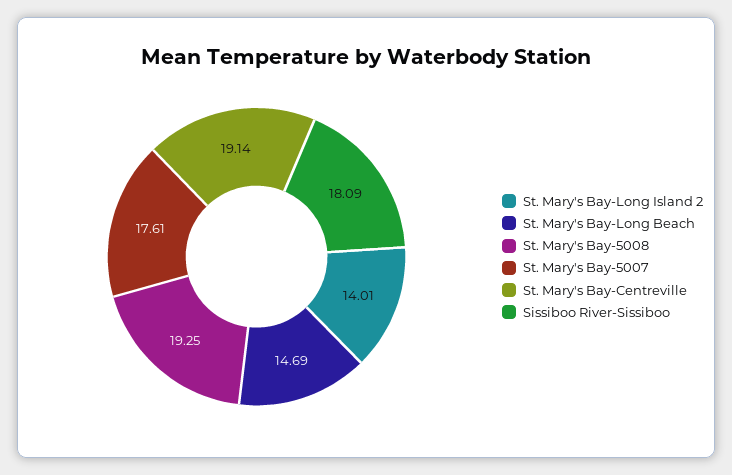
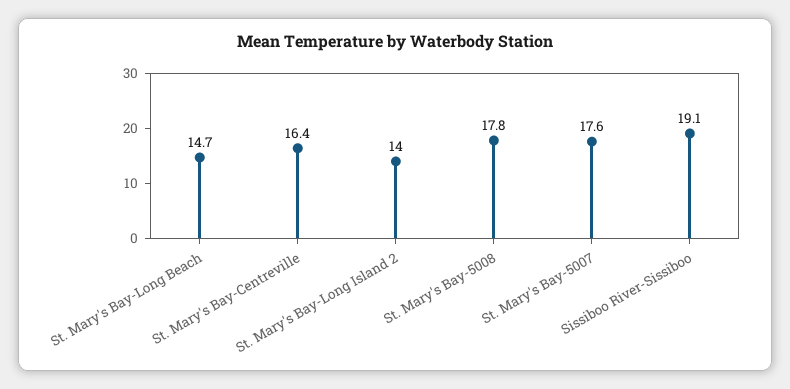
  {
    "St. Mary's Bay-Long Island 2": 14.01,
    "St. Mary's Bay-Long Beach": 14.69,
-   "St. Mary's Bay-5008": 19.25,
+   "St. Mary's Bay-5008": 17.8,
    "St. Mary's Bay-5007": 17.61,
-   "St. Mary's Bay-Centreville": 19.14,
+   "St. Mary's Bay-Centreville": 16.4,
-   "Sissiboo River-Sissiboo": 18.09
+   "Sissiboo River-Sissiboo": 19.1
  }

